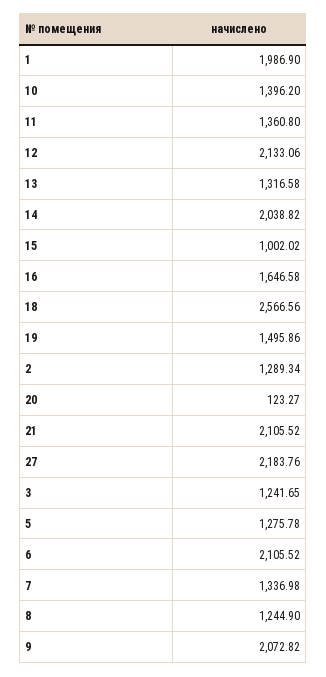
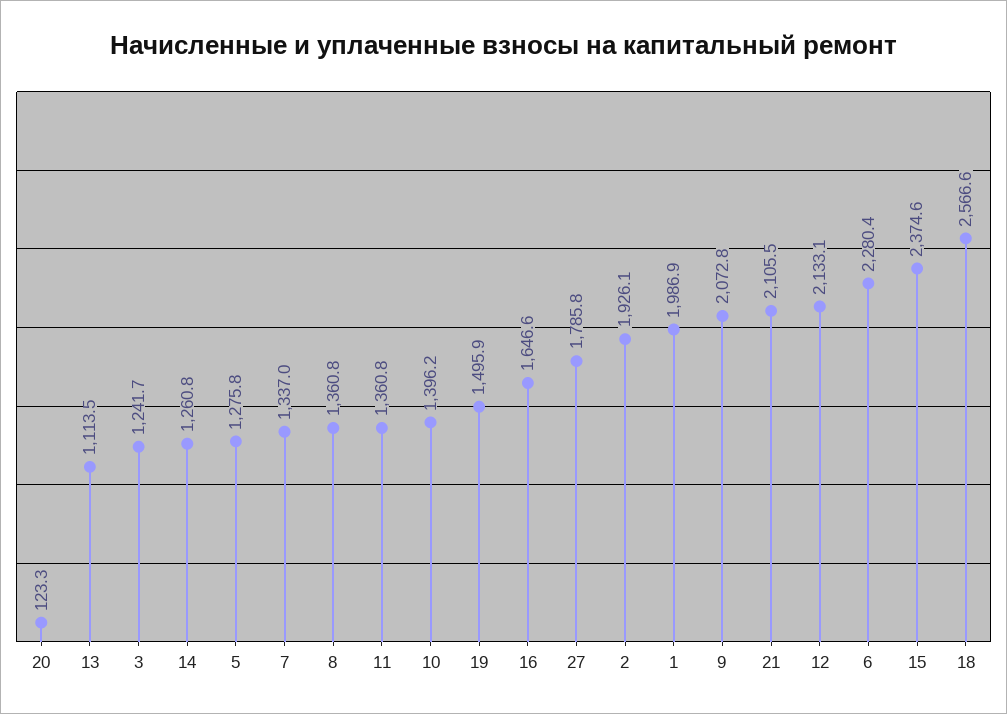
  {
    "1": 1986.9,
    "10": 1396.2,
    "11": 1360.8,
    "12": 2133.06,
-   "13": 1316.58,
+   "13": 1113.5,
-   "14": 2038.82,
+   "14": 1260.8,
-   "15": 1002.02,
+   "15": 2374.6,
    "16": 1646.58,
    "18": 2566.56,
    "19": 1495.86,
-   "2": 1289.34,
+   "2": 1926.1,
    "20": 123.27,
    "21": 2105.52,
-   "27": 2183.76,
+   "27": 1785.8,
    "3": 1241.65,
    "5": 1275.78,
-   "6": 2105.52,
+   "6": 2280.4,
    "7": 1336.98,
-   "8": 1244.9,
+   "8": 1360.8,
    "9": 2072.82
  }

